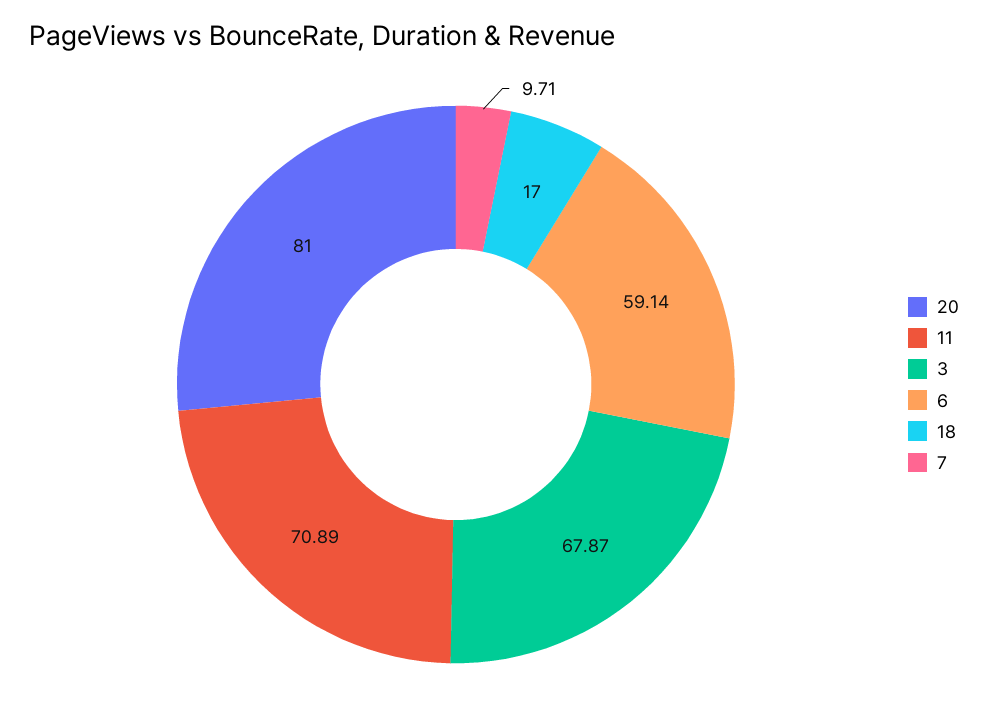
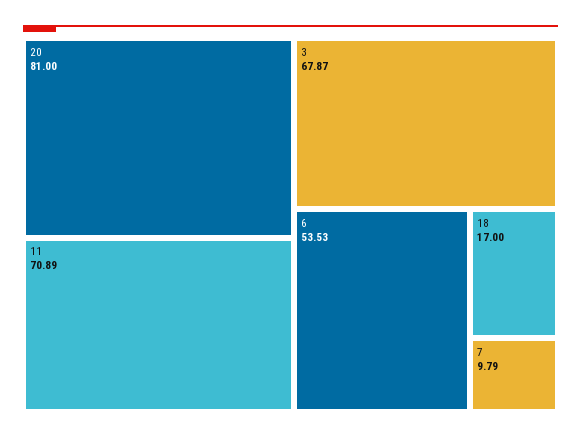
  {
    "20": 81,
    "11": 70.89,
    "3": 67.87,
-   "6": 59.14,
+   "6": 53.53,
    "18": 17,
-   "7": 9.71
+   "7": 9.79
  }

